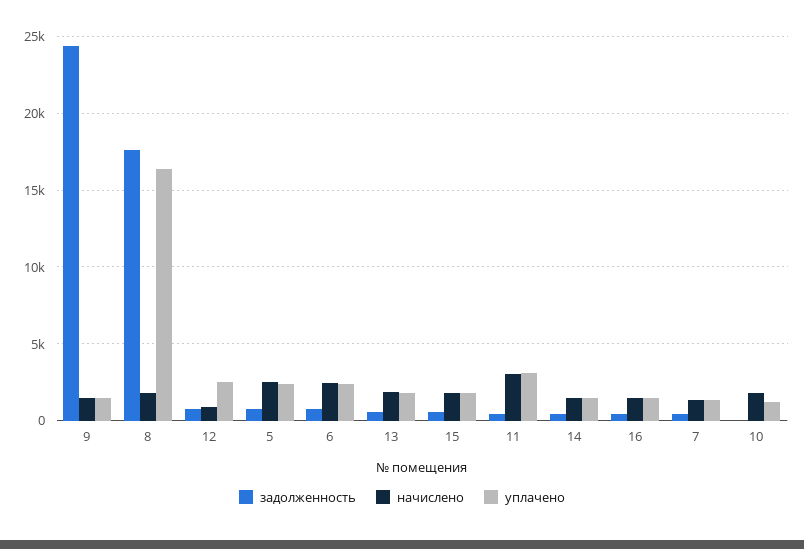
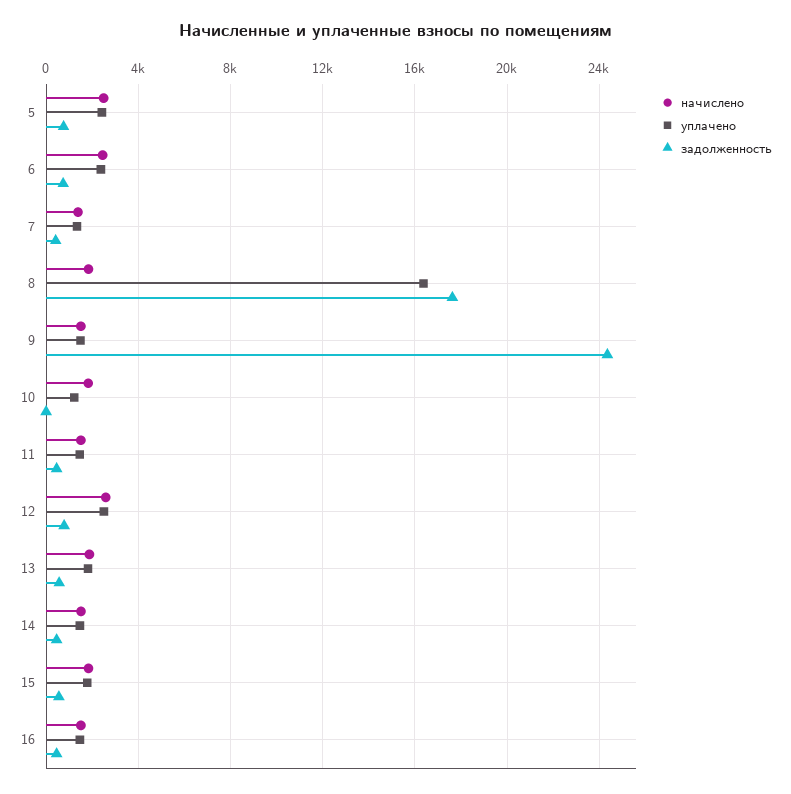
  {
    "задолженность": {
      "9": 24500,
      "8": 17500,
      "12": 1000,
      "5": 1000,
      "6": 500,
      "13": 500,
      "15": 500,
      "11": 500,
      "14": 500,
      "16": 500,
      "7": 500,
      "10": 0
    },
    "начислено": {
      "9": 1500,
      "8": 2000,
-     "12": 1000,
+     "12": 2500,
      "5": 2500,
      "6": 2500,
      "13": 2000,
      "15": 2000,
-     "11": 3000,
+     "11": 1500,
      "14": 1500,
      "16": 1500,
      "7": 1500,
      "10": 2000
    },
    "уплачено": {
      "9": 1500,
      "8": 16500,
      "12": 2500,
      "5": 2500,
      "6": 2500,
      "13": 2000,
      "15": 2000,
-     "11": 3000,
+     "11": 1500,
      "14": 1500,
      "16": 1500,
      "7": 1500,
      "10": 1000
    }
  }

